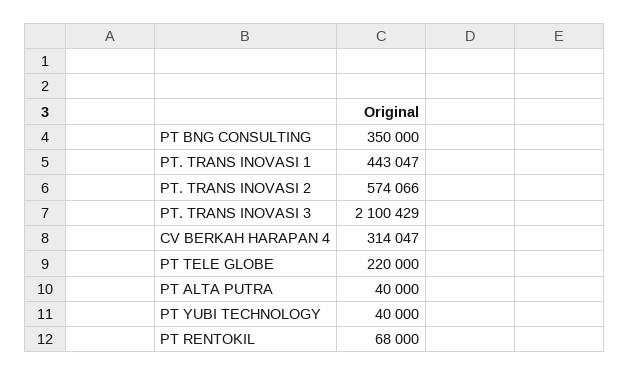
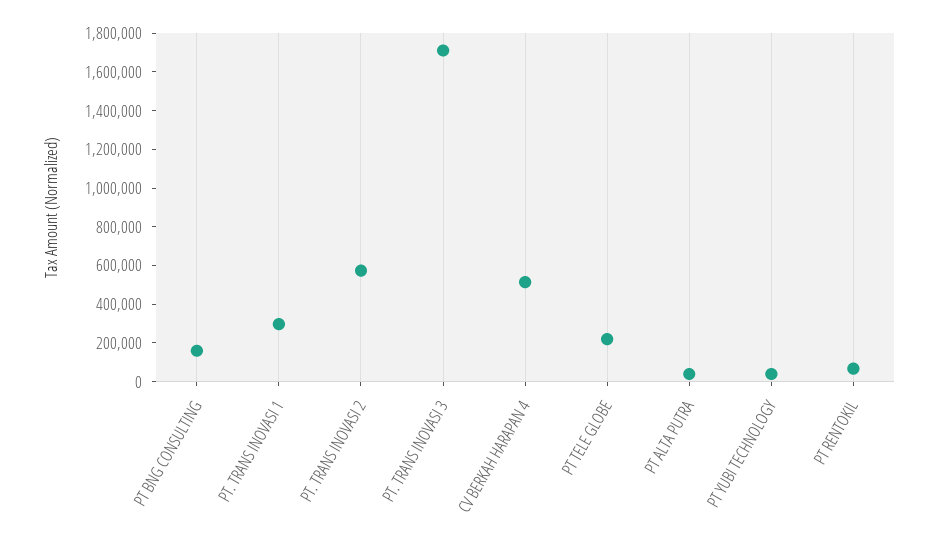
  {
-   "PT BNG CONSULTING": 350000,
+   "PT BNG CONSULTING": 150000,
-   "PT. TRANS INOVASI 1": 443047,
+   "PT. TRANS INOVASI 1": 300000,
    "PT. TRANS INOVASI 2": 574066,
-   "PT. TRANS INOVASI 3": 2100429,
+   "PT. TRANS INOVASI 3": 1700000,
-   "CV BERKAH HARAPAN 4": 314047,
+   "CV BERKAH HARAPAN 4": 500000,
    "PT TELE GLOBE": 220000,
    "PT ALTA PUTRA": 40000,
    "PT YUBI TECHNOLOGY": 40000,
    "PT RENTOKIL": 68000
  }

